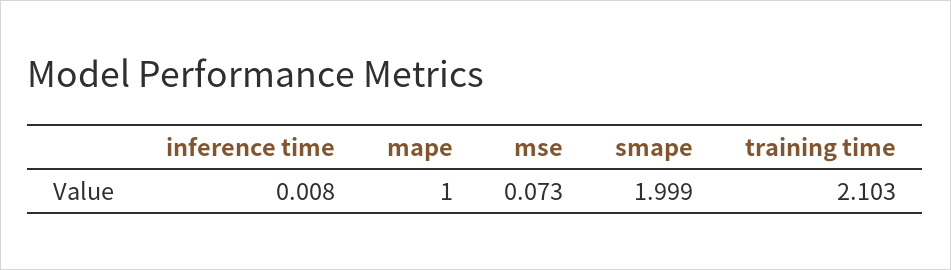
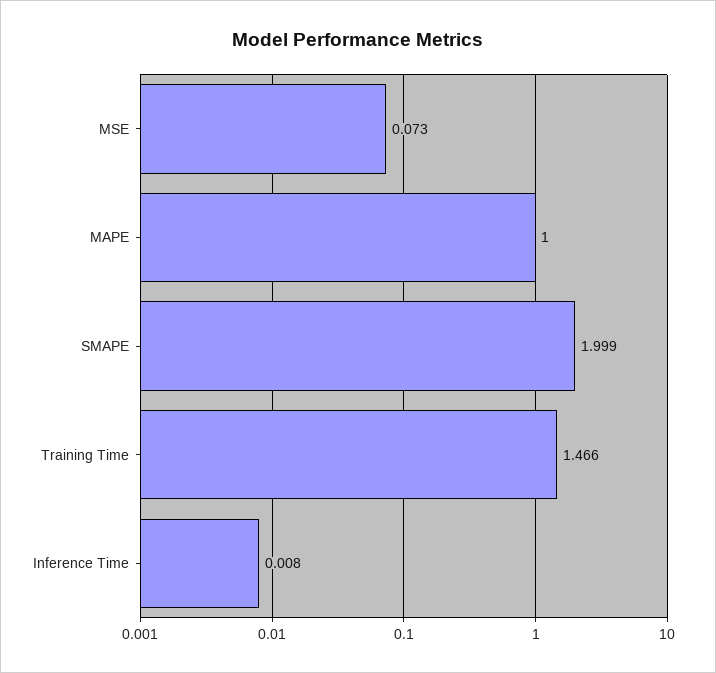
  {
    "inference time": 0.008,
    "mape": 1,
    "mse": 0.073,
    "smape": 1.999,
-   "training time": 2.103
+   "training time": 1.466
  }

